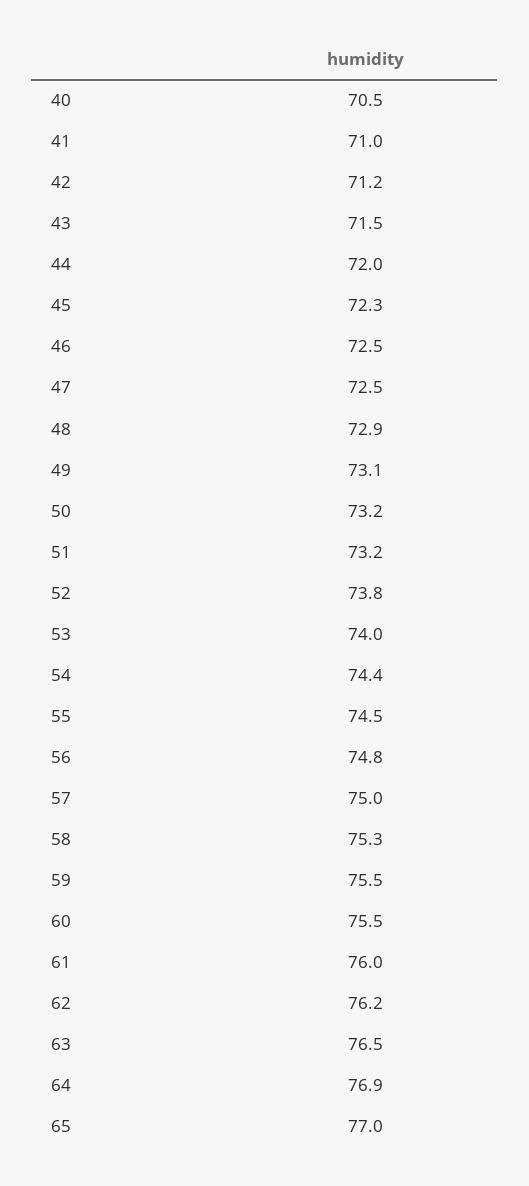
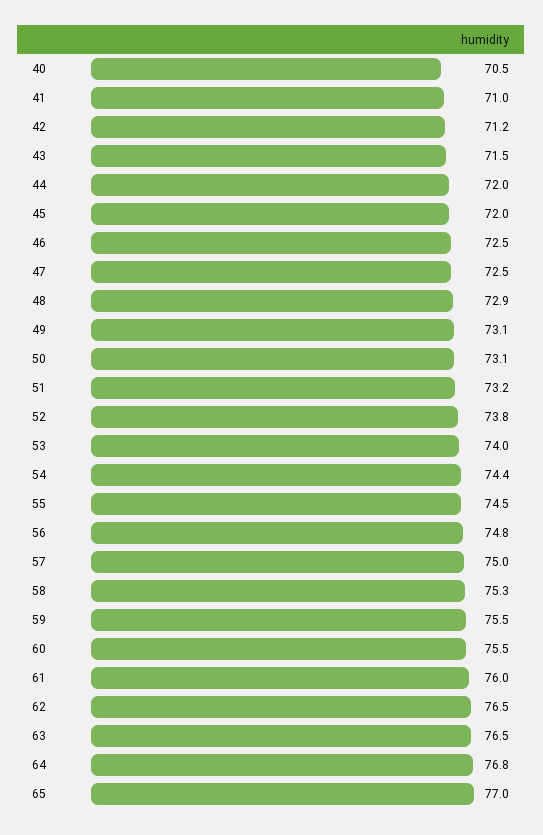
  {
    "40": 70.5,
    "41": 71,
    "42": 71.2,
    "43": 71.5,
    "44": 72,
-   "45": 72.3,
+   "45": 72,
    "46": 72.5,
    "47": 72.5,
    "48": 72.9,
    "49": 73.1,
-   "50": 73.2,
+   "50": 73.1,
    "51": 73.2,
    "52": 73.8,
    "53": 74,
    "54": 74.4,
    "55": 74.5,
    "56": 74.8,
    "57": 75,
    "58": 75.3,
    "59": 75.5,
    "60": 75.5,
    "61": 76,
-   "62": 76.2,
+   "62": 76.5,
    "63": 76.5,
-   "64": 76.9,
+   "64": 76.8,
    "65": 77
  }

